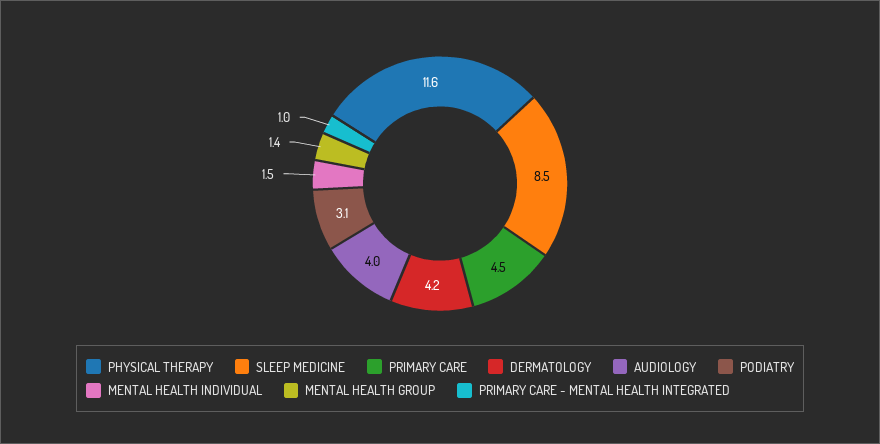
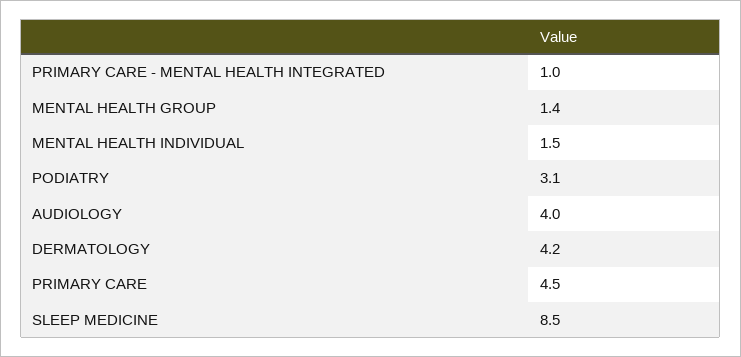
  {
-   "PHYSICAL THERAPY": 11.6,
    "SLEEP MEDICINE": 8.5,
    "PRIMARY CARE": 4.5,
    "DERMATOLOGY": 4.2,
    "AUDIOLOGY": 4,
    "PODIATRY": 3.1,
    "MENTAL HEALTH INDIVIDUAL": 1.5,
    "MENTAL HEALTH GROUP": 1.4,
    "PRIMARY CARE - MENTAL HEALTH INTEGRATED": 1
  }

